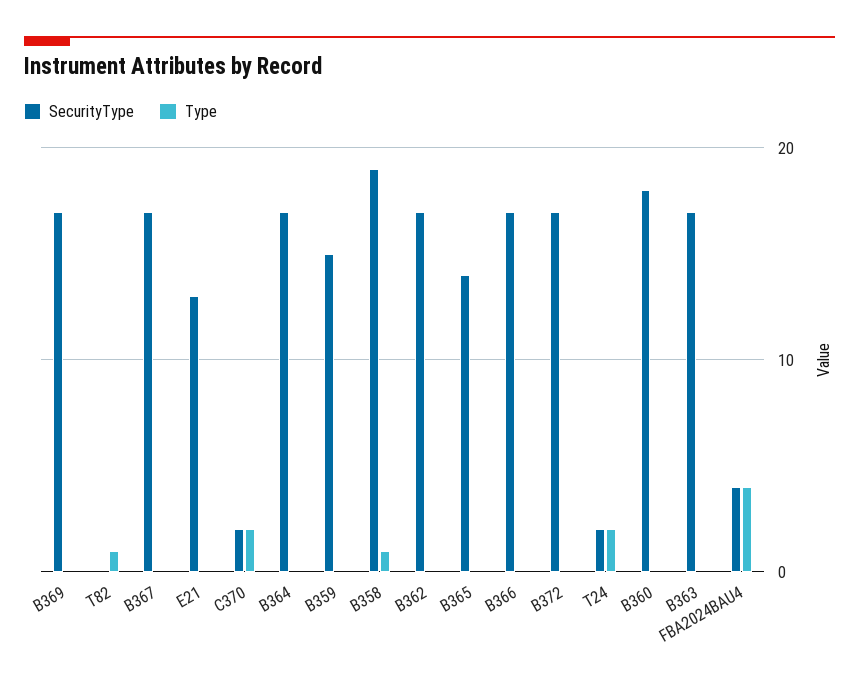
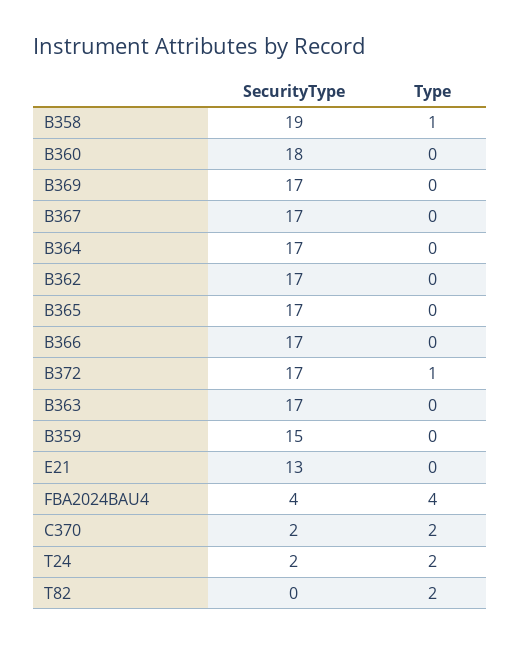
  {
    "SecurityType": {
      "B369": 17,
      "T82": 0,
      "B367": 17,
      "E21": 13,
      "C370": 2,
      "B364": 17,
      "B359": 15,
      "B358": 19,
      "B362": 17,
-     "B365": 14,
+     "B365": 17,
      "B366": 17,
      "B372": 17,
      "T24": 2,
      "B360": 18,
      "B363": 17,
      "FBA2024BAU4": 4
    },
    "Type": {
      "B369": 0,
-     "T82": 1,
+     "T82": 2,
      "B367": 0,
      "E21": 0,
      "C370": 2,
      "B364": 0,
      "B359": 0,
      "B358": 1,
      "B362": 0,
      "B365": 0,
      "B366": 0,
-     "B372": 0,
+     "B372": 1,
      "T24": 2,
      "B360": 0,
      "B363": 0,
      "FBA2024BAU4": 4
    }
  }

